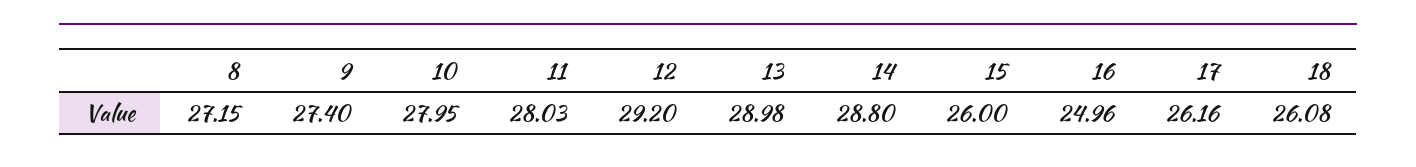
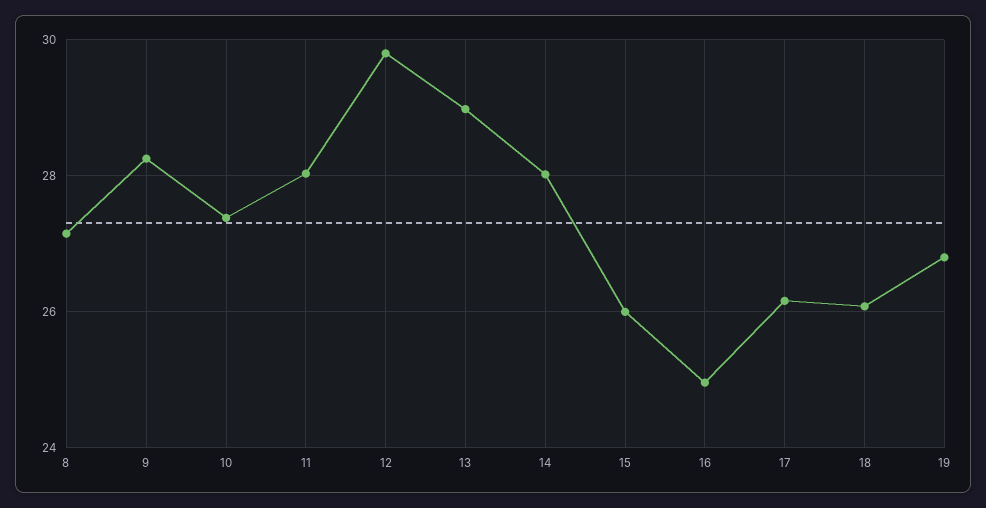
  {
    "8": 27.15,
-   "9": 27.4,
+   "9": 28.2,
-   "10": 27.95,
+   "10": 27.4,
    "11": 28.03,
-   "12": 29.2,
+   "12": 29.8,
    "13": 28.98,
-   "14": 28.8,
+   "14": 28,
    "15": 26,
    "16": 24.96,
    "17": 26.16,
-   "18": 26.08
+   "18": 26.08,
+   "19": 26.8
  }

